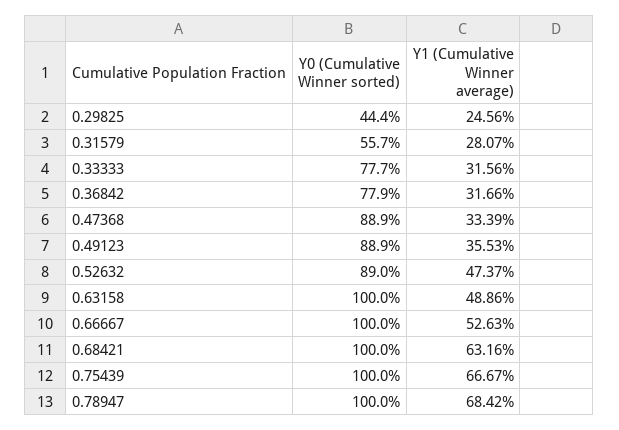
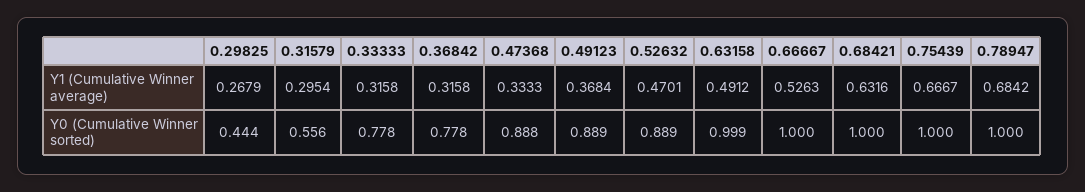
  {
    "Y0 (Cumulative Winner sorted)": {
      "0.29825": 0.444,
-     "0.31579": 0.557,
+     "0.31579": 0.556,
-     "0.33333": 0.777,
+     "0.33333": 0.778,
-     "0.36842": 0.779,
+     "0.36842": 0.778,
-     "0.47368": 0.889,
+     "0.47368": 0.888,
      "0.49123": 0.889,
-     "0.52632": 0.89,
+     "0.52632": 0.889,
-     "0.63158": 1,
+     "0.63158": 0.999,
      "0.66667": 1,
      "0.68421": 1,
      "0.75439": 1,
      "0.78947": 1
    },
    "Y1 (Cumulative Winner average)": {
-     "0.29825": 0.2456,
+     "0.29825": 0.2679,
-     "0.31579": 0.2807,
+     "0.31579": 0.2954,
-     "0.33333": 0.3156,
+     "0.33333": 0.3158,
-     "0.36842": 0.3166,
+     "0.36842": 0.3158,
-     "0.47368": 0.3339,
+     "0.47368": 0.3333,
-     "0.49123": 0.3553,
+     "0.49123": 0.3684,
-     "0.52632": 0.4737,
+     "0.52632": 0.4701,
-     "0.63158": 0.4886,
+     "0.63158": 0.4912,
      "0.66667": 0.5263,
      "0.68421": 0.6316,
      "0.75439": 0.6667,
      "0.78947": 0.6842
    }
  }

